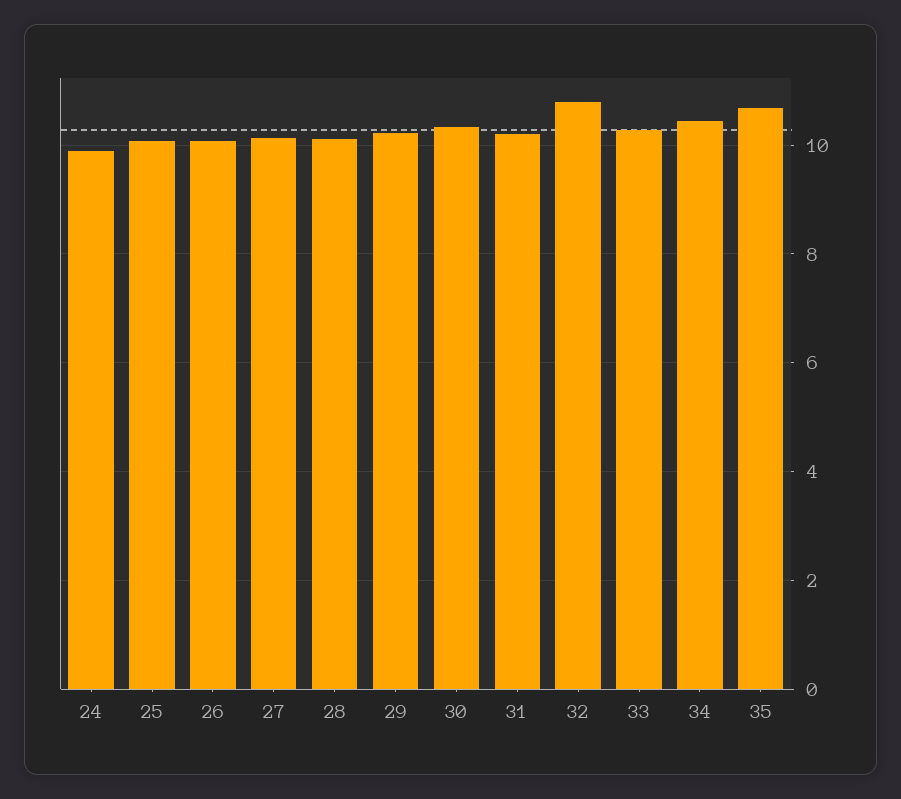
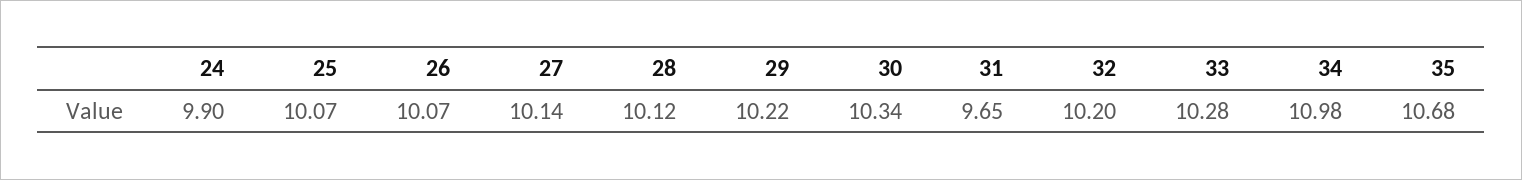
  {
    "24": 9.9,
    "25": 10.07,
    "26": 10.07,
    "27": 10.14,
    "28": 10.12,
    "29": 10.22,
    "30": 10.34,
-   "31": 10.2,
+   "31": 9.65,
-   "32": 10.8,
+   "32": 10.2,
    "33": 10.28,
-   "34": 10.4,
+   "34": 10.98,
    "35": 10.68
  }

